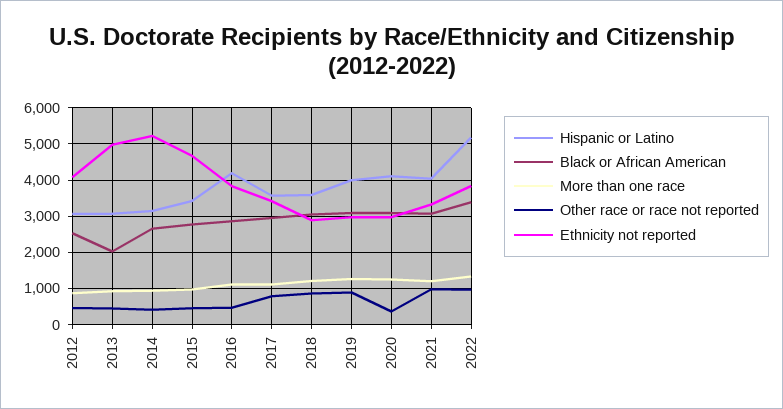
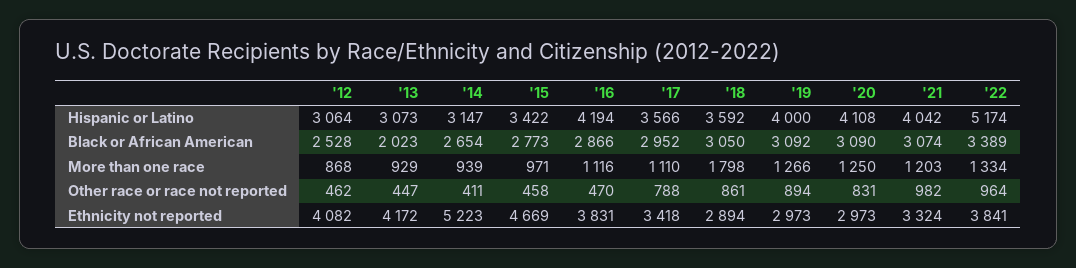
  {
    "Hispanic or Latino": {
      "2012": 3064,
      "2013": 3073,
      "2014": 3147,
      "2015": 3422,
      "2016": 4194,
      "2017": 3566,
      "2018": 3592,
      "2019": 4000,
      "2020": 4108,
      "2021": 4042,
      "2022": 5174
    },
    "Black or African American": {
      "2012": 2528,
      "2013": 2023,
      "2014": 2654,
      "2015": 2773,
      "2016": 2866,
      "2017": 2952,
      "2018": 3050,
      "2019": 3092,
      "2020": 3090,
      "2021": 3074,
      "2022": 3389
    },
    "More than one race": {
      "2012": 868,
      "2013": 929,
      "2014": 939,
      "2015": 971,
      "2016": 1116,
      "2017": 1110,
-     "2018": 1200,
+     "2018": 1798,
      "2019": 1266,
      "2020": 1250,
      "2021": 1203,
      "2022": 1334
    },
    "Other race or race not reported": {
      "2012": 462,
      "2013": 447,
      "2014": 411,
      "2015": 458,
      "2016": 470,
      "2017": 788,
      "2018": 861,
      "2019": 894,
-     "2020": 400,
+     "2020": 831,
      "2021": 982,
      "2022": 964
    },
    "Ethnicity not reported": {
      "2012": 4082,
-     "2013": 5000,
+     "2013": 4172,
      "2014": 5223,
      "2015": 4669,
      "2016": 3831,
      "2017": 3418,
      "2018": 2894,
      "2019": 2973,
      "2020": 2973,
      "2021": 3324,
      "2022": 3841
    }
  }

